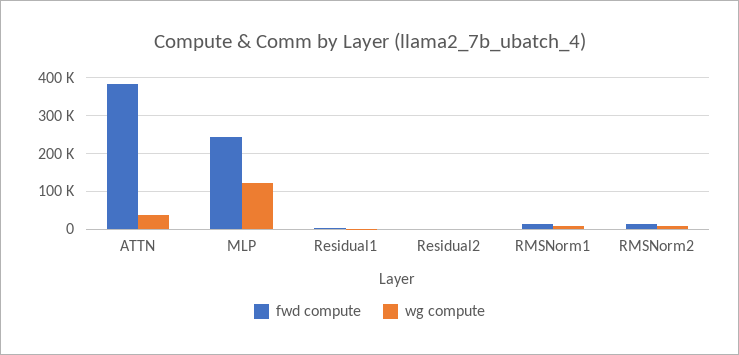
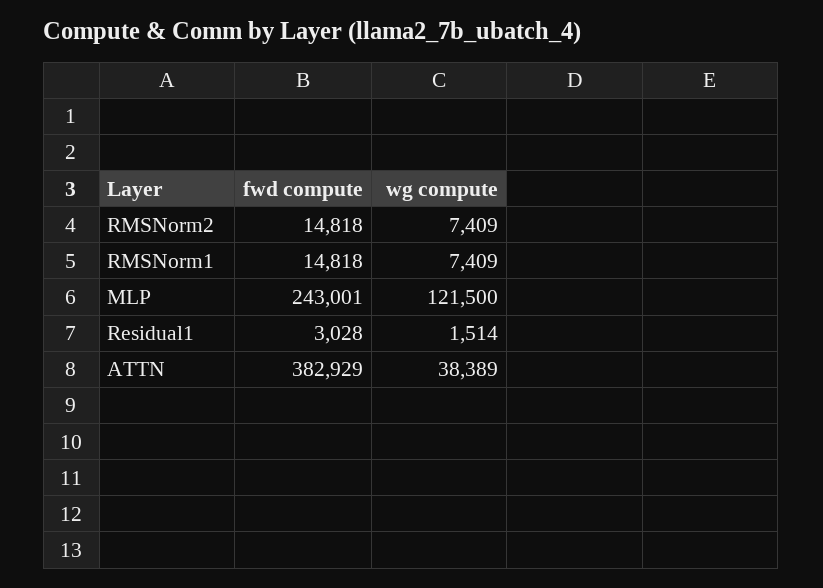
  {
    "fwd compute": {
      "ATTN": 382929,
      "MLP": 243001,
      "Residual1": 3028,
-     "Residual2": 0,
      "RMSNorm1": 14818,
      "RMSNorm2": 14818
    },
    "wg compute": {
      "ATTN": 38389,
      "MLP": 121500,
      "Residual1": 1514,
-     "Residual2": 0,
      "RMSNorm1": 7409,
      "RMSNorm2": 7409
    }
  }

